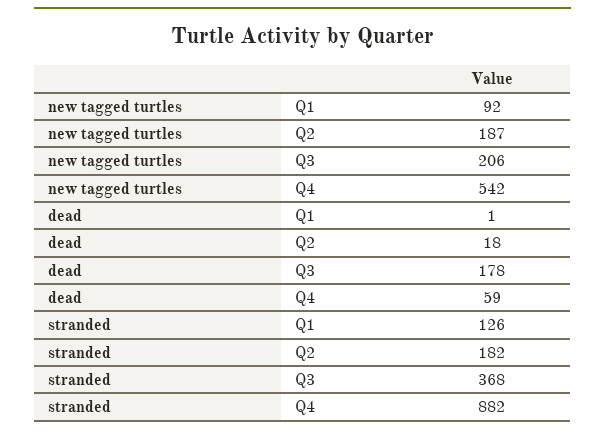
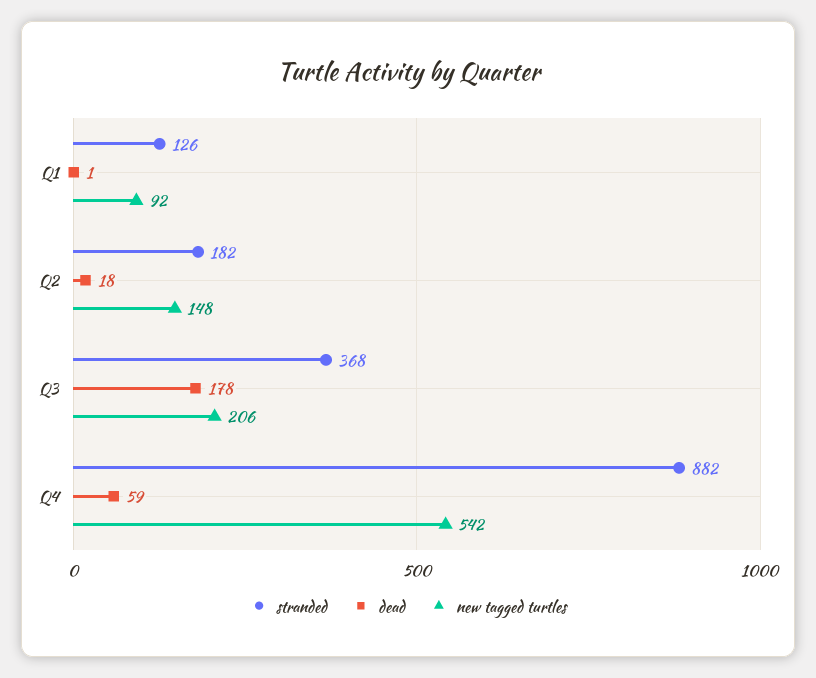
  {
    "new tagged turtles": {
      "Q1": 92,
-     "Q2": 187,
+     "Q2": 148,
      "Q3": 206,
      "Q4": 542
    },
    "dead": {
      "Q1": 1,
      "Q2": 18,
      "Q3": 178,
      "Q4": 59
    },
    "stranded": {
      "Q1": 126,
      "Q2": 182,
      "Q3": 368,
      "Q4": 882
    }
  }

